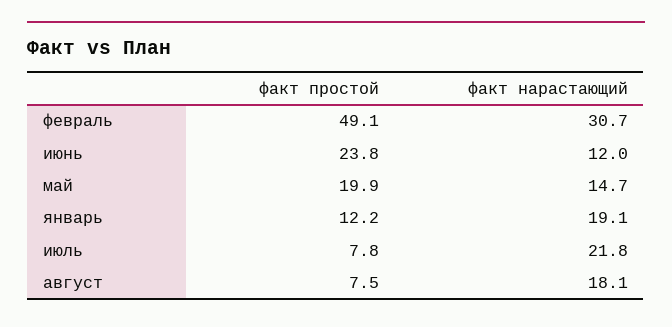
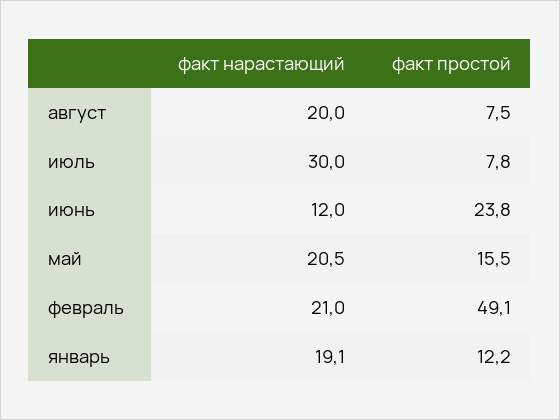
  {
    "факт простой": {
      "февраль": 49.1,
      "июнь": 23.8,
-     "май": 19.9,
+     "май": 15.5,
      "январь": 12.2,
      "июль": 7.8,
      "август": 7.5
    },
    "факт нарастающий": {
-     "февраль": 30.7,
+     "февраль": 21,
      "июнь": 12,
-     "май": 14.7,
+     "май": 20.5,
      "январь": 19.1,
-     "июль": 21.8,
+     "июль": 30,
-     "август": 18.1
+     "август": 20
    }
  }

